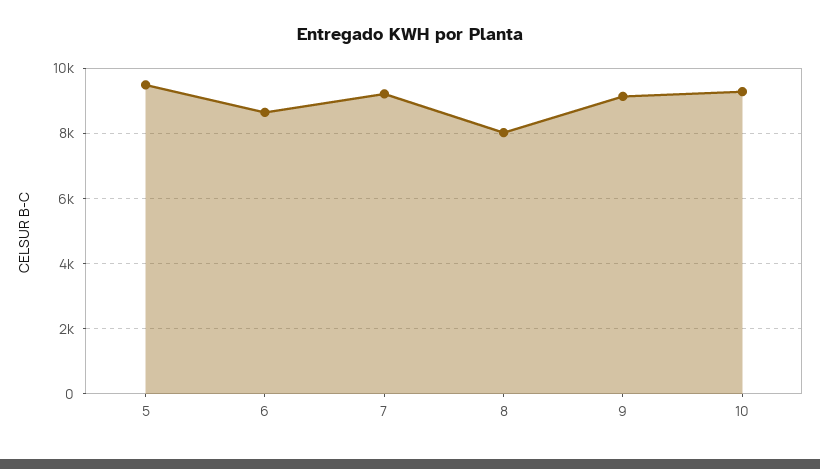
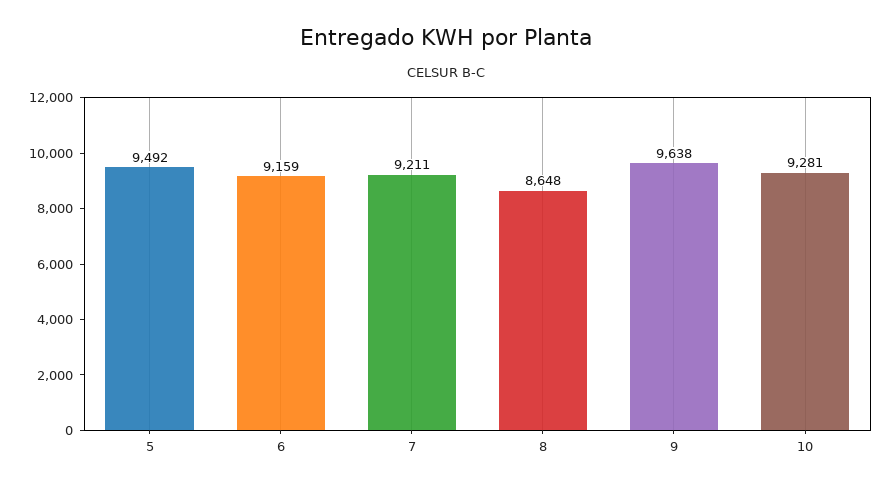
  {
    "5": 9492,
-   "6": 8600,
+   "6": 9159,
    "7": 9211,
-   "8": 8000,
+   "8": 8648,
-   "9": 9200,
+   "9": 9638,
    "10": 9281
  }

